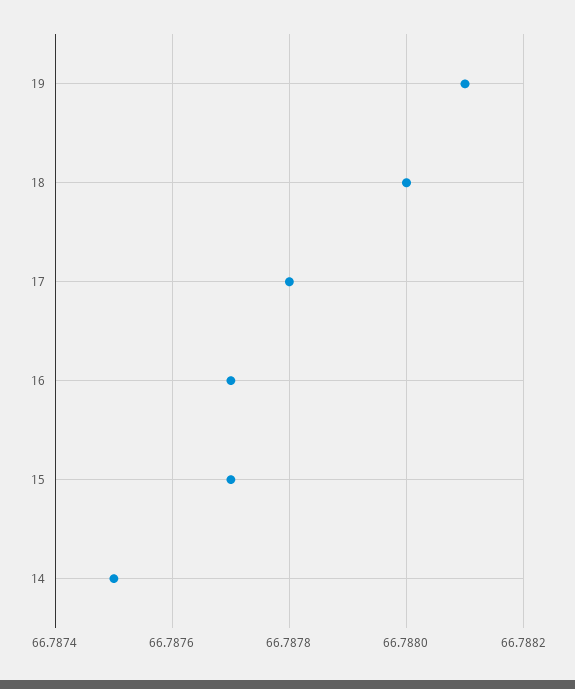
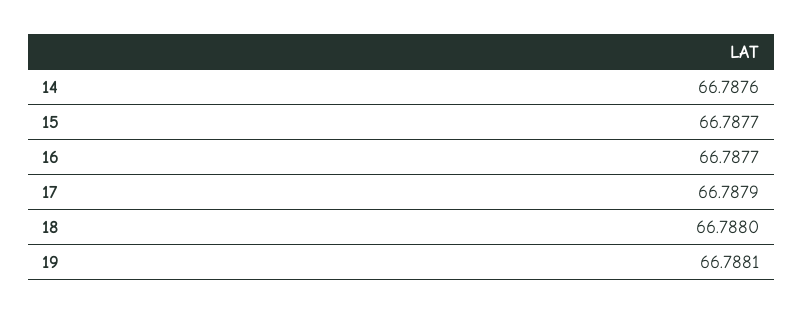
  {
    "19": 66.7881,
    "18": 66.788,
-   "17": 66.7878,
+   "17": 66.7879,
    "16": 66.7877,
    "15": 66.7877,
-   "14": 66.7875
+   "14": 66.7876
  }

